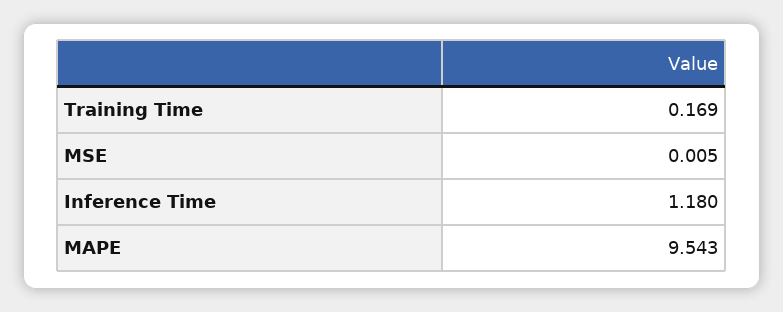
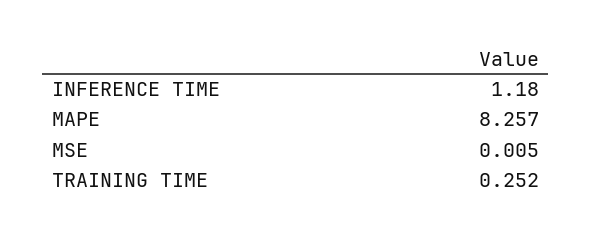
  {
-   "Training Time": 0.169,
+   "Training Time": 0.252,
    "MSE": 0.005,
    "Inference Time": 1.18,
-   "MAPE": 9.543
+   "MAPE": 8.257
  }

